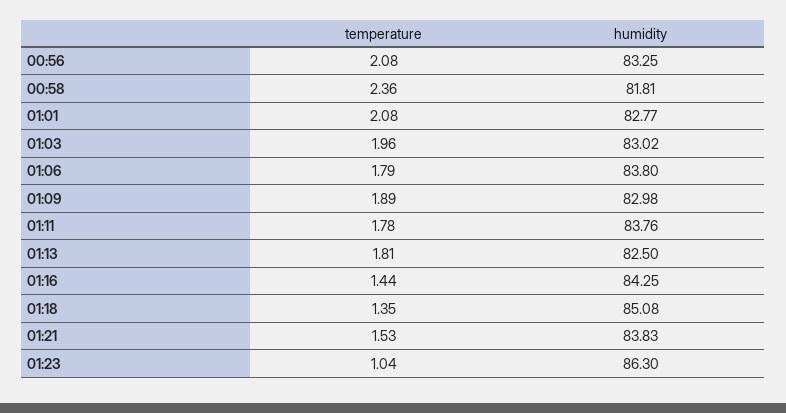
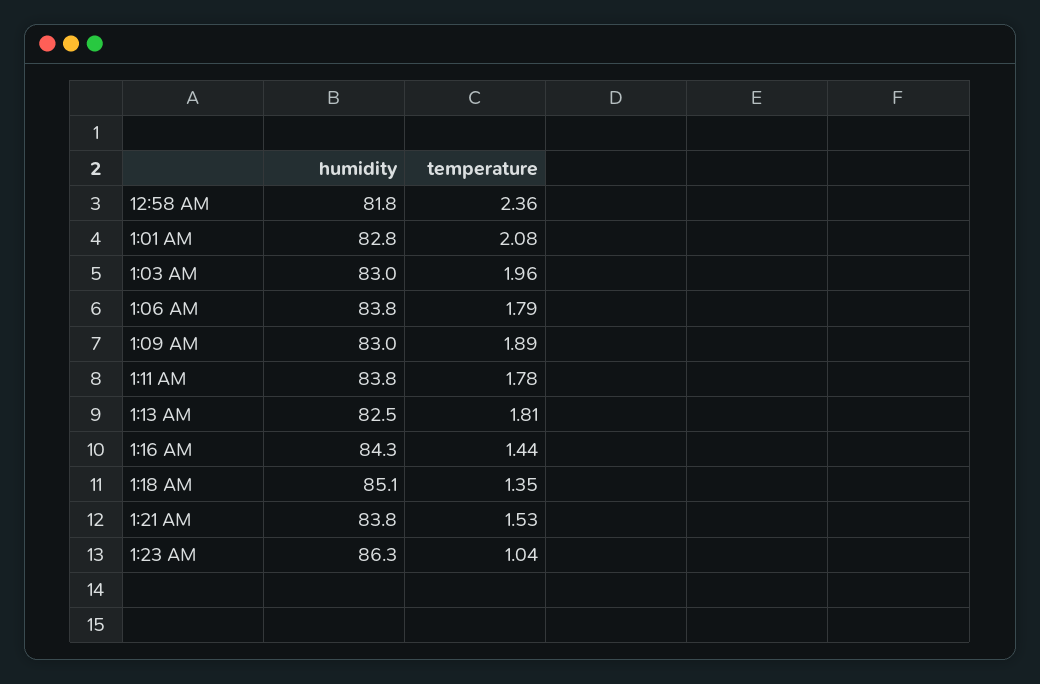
  {
    "temperature": {
-     "00:56": 2.08,
      "00:58": 2.36,
      "01:01": 2.08,
      "01:03": 1.96,
      "01:06": 1.79,
      "01:09": 1.89,
      "01:11": 1.78,
      "01:13": 1.81,
      "01:16": 1.44,
      "01:18": 1.35,
      "01:21": 1.53,
      "01:23": 1.04
    },
    "humidity": {
-     "00:56": 83.25,
      "00:58": 81.81,
      "01:01": 82.77,
      "01:03": 83.02,
      "01:06": 83.8,
      "01:09": 82.98,
      "01:11": 83.76,
      "01:13": 82.5,
      "01:16": 84.25,
      "01:18": 85.08,
      "01:21": 83.83,
      "01:23": 86.3
    }
  }

